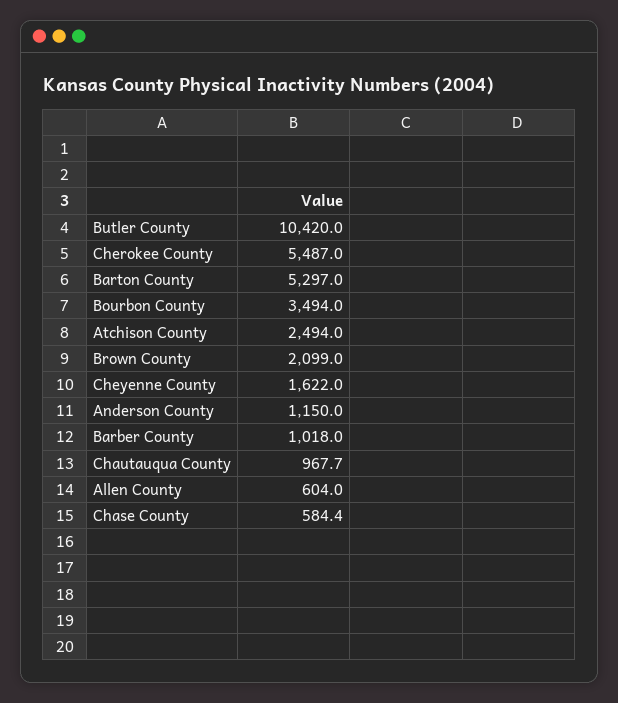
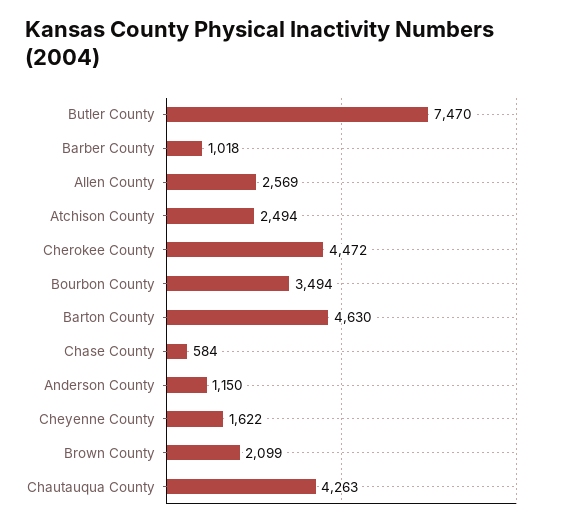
  {
-   "Butler County": 10420,
+   "Butler County": 7470,
-   "Cherokee County": 5487,
+   "Cherokee County": 4472,
-   "Barton County": 5297,
+   "Barton County": 4630,
    "Bourbon County": 3494,
    "Atchison County": 2494,
    "Brown County": 2099,
    "Cheyenne County": 1622,
    "Anderson County": 1150,
    "Barber County": 1018,
-   "Chautauqua County": 967.7,
+   "Chautauqua County": 4263,
-   "Allen County": 604,
+   "Allen County": 2569,
    "Chase County": 584.4
  }

